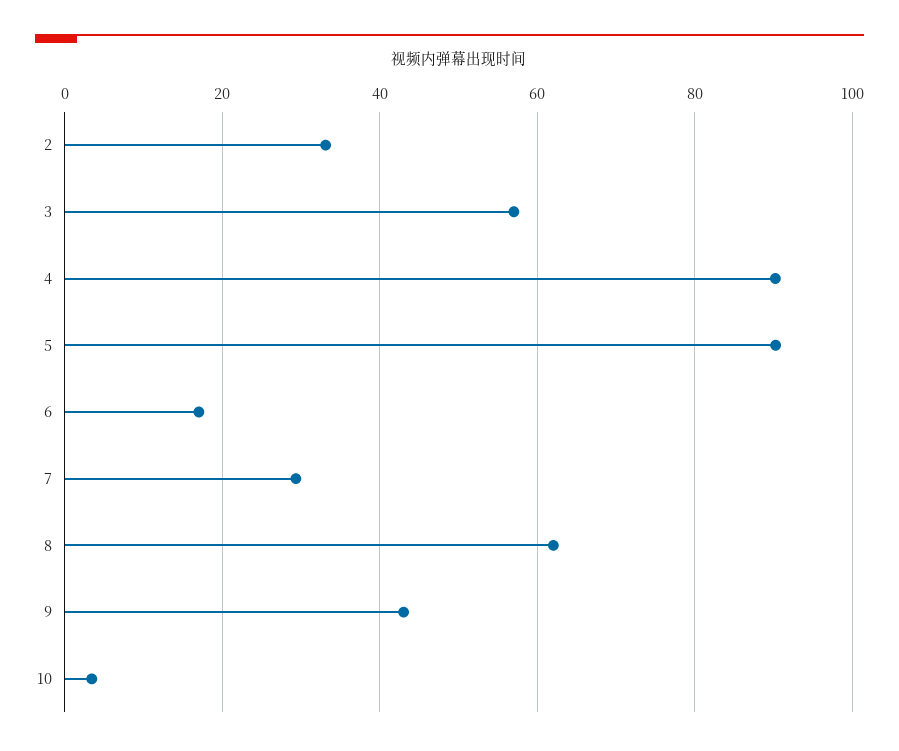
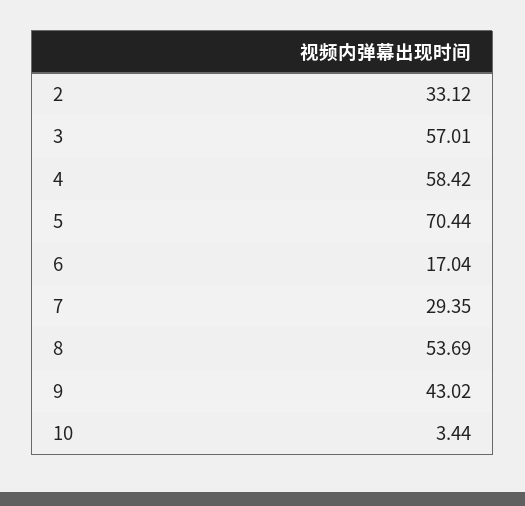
  {
    "2": 33.12,
    "3": 57.01,
-   "4": 90,
+   "4": 58.42,
-   "5": 90,
+   "5": 70.44,
    "6": 17.04,
    "7": 29.35,
-   "8": 62,
+   "8": 53.69,
    "9": 43.02,
    "10": 3.44
  }

